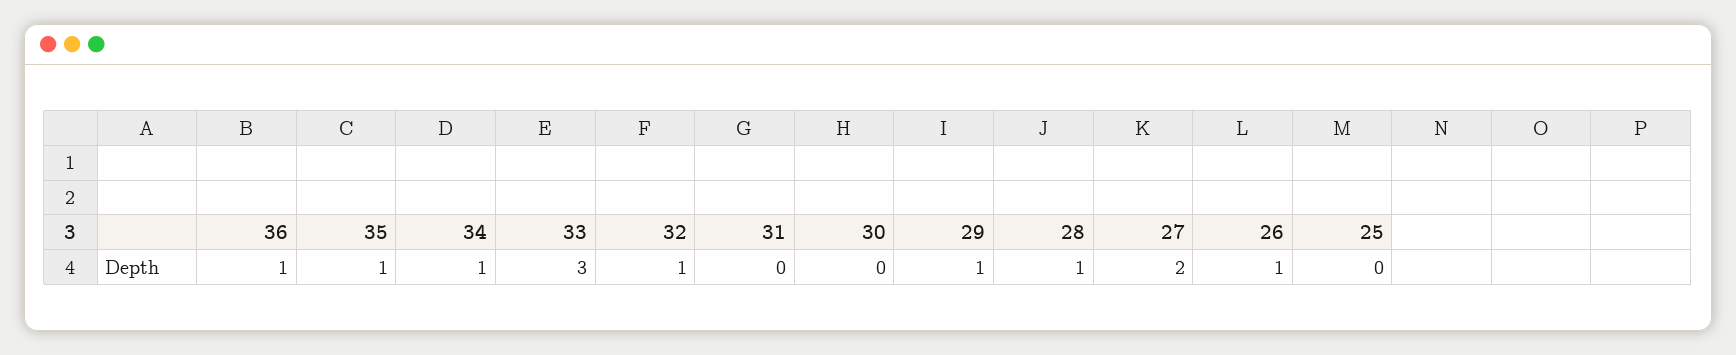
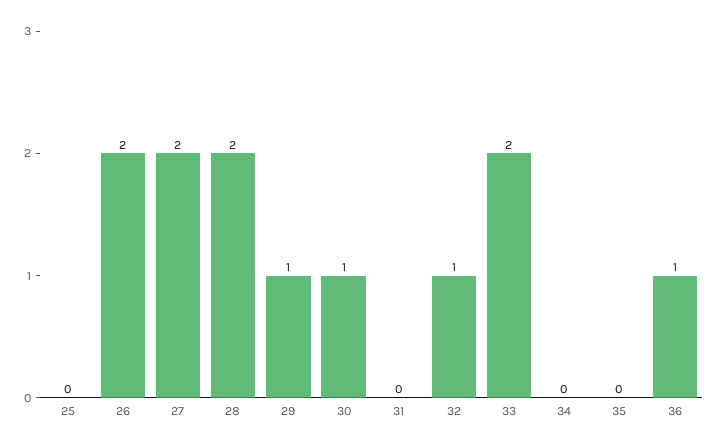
  {
    "36": 1,
-   "35": 1,
+   "35": 0,
-   "34": 1,
+   "34": 0,
-   "33": 3,
+   "33": 2,
    "32": 1,
    "31": 0,
-   "30": 0,
+   "30": 1,
    "29": 1,
-   "28": 1,
+   "28": 2,
    "27": 2,
-   "26": 1,
+   "26": 2,
    "25": 0
  }

